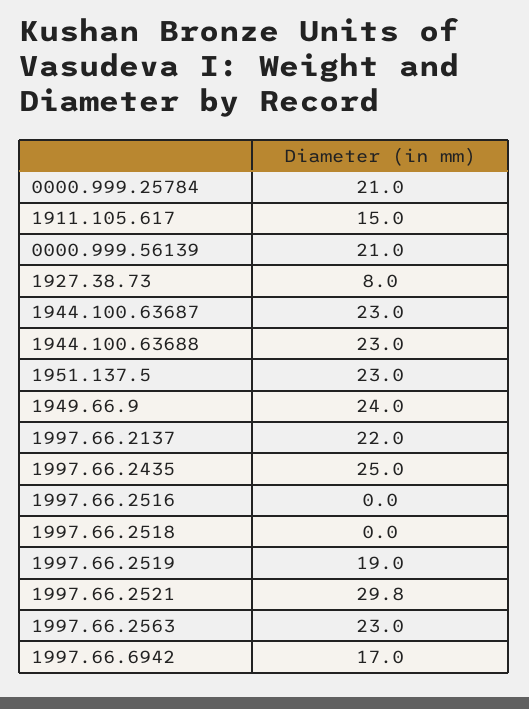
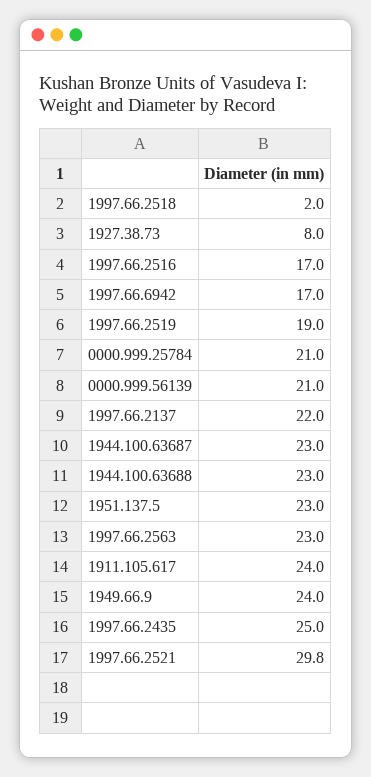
  {
    "0000.999.25784": 21,
-   "1911.105.617": 15,
+   "1911.105.617": 24,
    "0000.999.56139": 21,
    "1927.38.73": 8,
    "1944.100.63687": 23,
    "1944.100.63688": 23,
    "1951.137.5": 23,
    "1949.66.9": 24,
    "1997.66.2137": 22,
    "1997.66.2435": 25,
-   "1997.66.2516": 0,
+   "1997.66.2516": 17,
-   "1997.66.2518": 0,
+   "1997.66.2518": 2,
    "1997.66.2519": 19,
    "1997.66.2521": 29.8,
    "1997.66.2563": 23,
    "1997.66.6942": 17
  }

